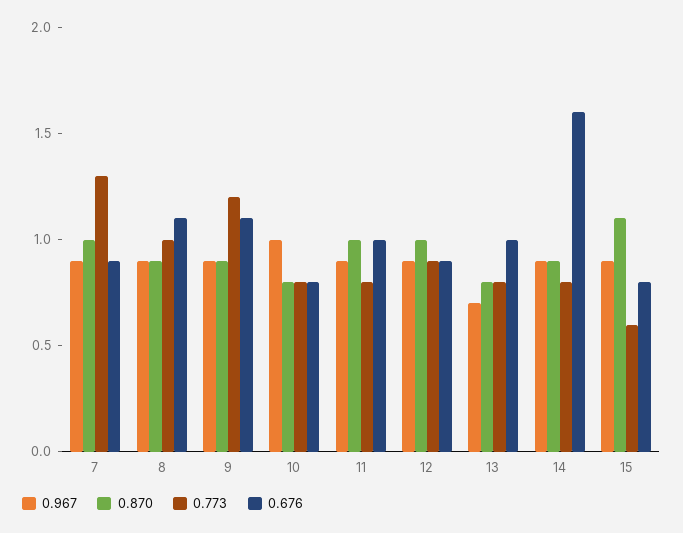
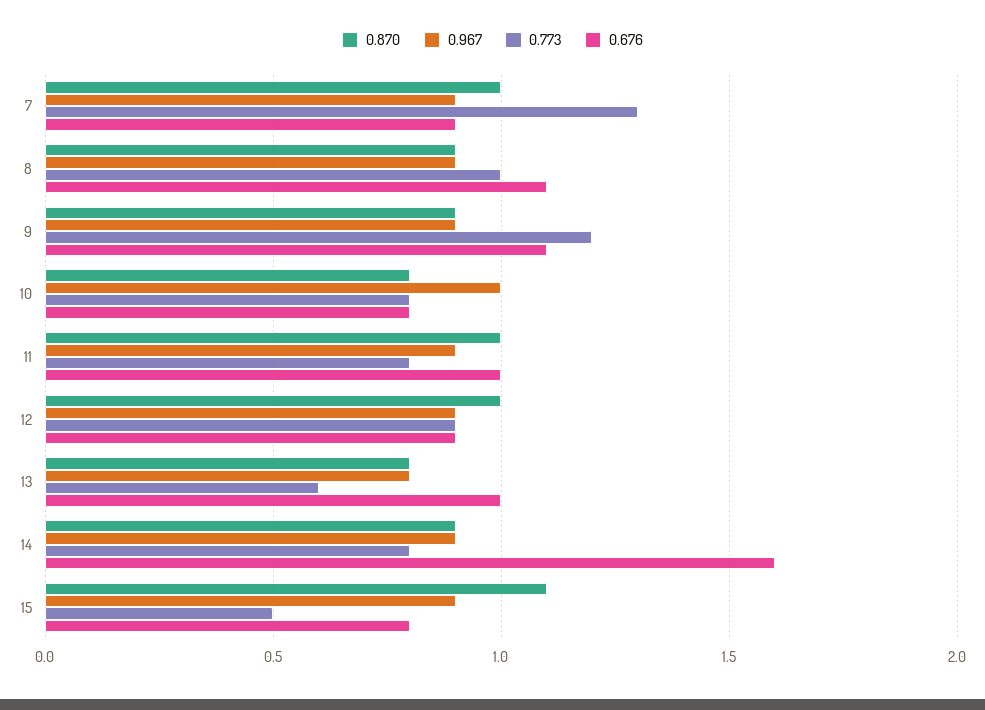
  {
    "0.967": {
      "7": 0.9,
      "8": 0.9,
      "9": 0.9,
      "10": 1,
      "11": 0.9,
      "12": 0.9,
-     "13": 0.7,
+     "13": 0.8,
      "14": 0.9,
      "15": 0.9
    },
    "0.870": {
      "7": 1,
      "8": 0.9,
      "9": 0.9,
      "10": 0.8,
      "11": 1,
      "12": 1,
      "13": 0.8,
      "14": 0.9,
      "15": 1.1
    },
    "0.773": {
      "7": 1.3,
      "8": 1,
      "9": 1.2,
      "10": 0.8,
      "11": 0.8,
      "12": 0.9,
-     "13": 0.8,
+     "13": 0.6,
      "14": 0.8,
-     "15": 0.6
+     "15": 0.5
    },
    "0.676": {
      "7": 0.9,
      "8": 1.1,
      "9": 1.1,
      "10": 0.8,
      "11": 1,
      "12": 0.9,
      "13": 1,
      "14": 1.6,
      "15": 0.8
    }
  }

